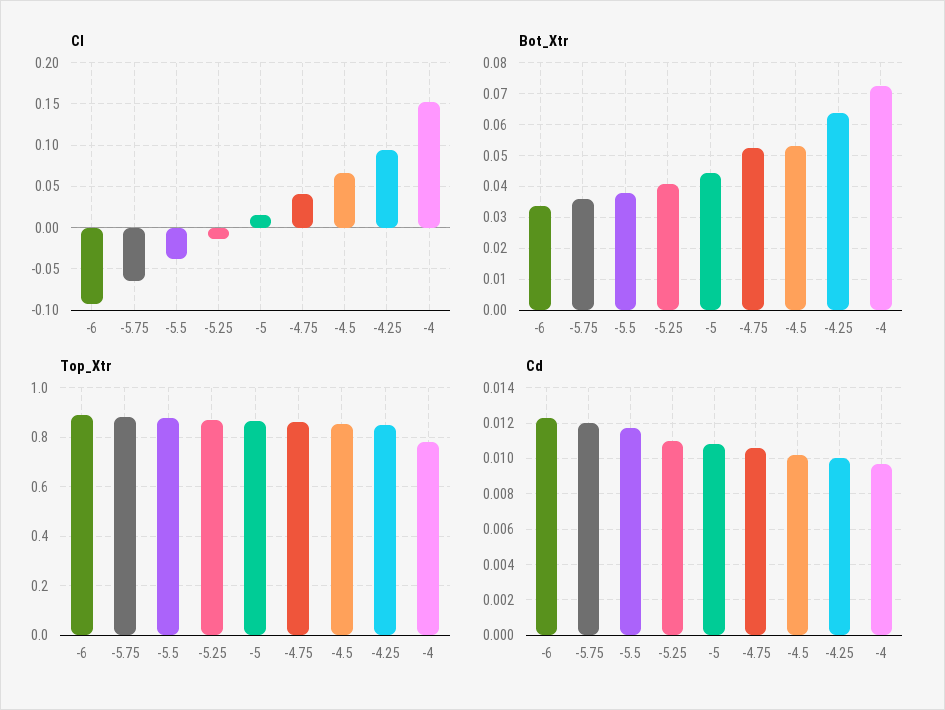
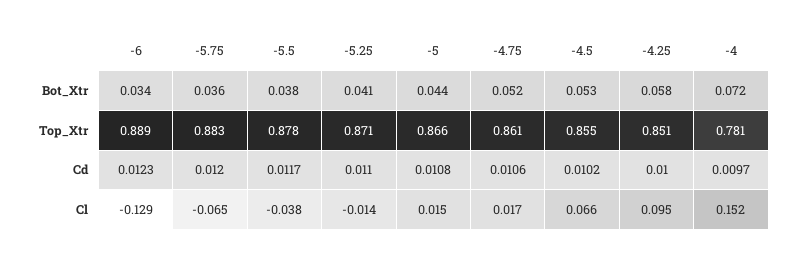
  {
    "Cl": {
-     "-6": -0.09,
+     "-6": -0.129,
      "-5.75": -0.065,
      "-5.5": -0.038,
      "-5.25": -0.014,
      "-5": 0.015,
-     "-4.75": 0.04,
+     "-4.75": 0.017,
      "-4.5": 0.066,
      "-4.25": 0.095,
      "-4": 0.152
    },
    "Bot_Xtr": {
      "-6": 0.034,
      "-5.75": 0.036,
      "-5.5": 0.038,
      "-5.25": 0.041,
      "-5": 0.044,
      "-4.75": 0.052,
      "-4.5": 0.053,
-     "-4.25": 0.064,
+     "-4.25": 0.058,
      "-4": 0.072
    },
    "Top_Xtr": {
      "-6": 0.889,
      "-5.75": 0.883,
      "-5.5": 0.878,
      "-5.25": 0.871,
      "-5": 0.866,
      "-4.75": 0.861,
      "-4.5": 0.855,
      "-4.25": 0.851,
      "-4": 0.781
    },
    "Cd": {
      "-6": 0.0123,
      "-5.75": 0.012,
      "-5.5": 0.0117,
      "-5.25": 0.011,
      "-5": 0.0108,
      "-4.75": 0.0106,
      "-4.5": 0.0102,
      "-4.25": 0.01,
      "-4": 0.0097
    }
  }

